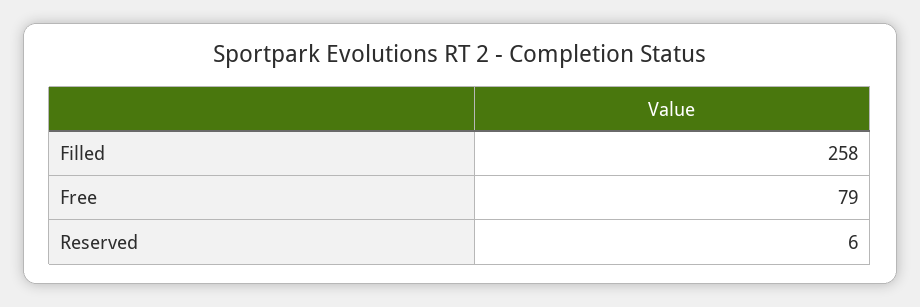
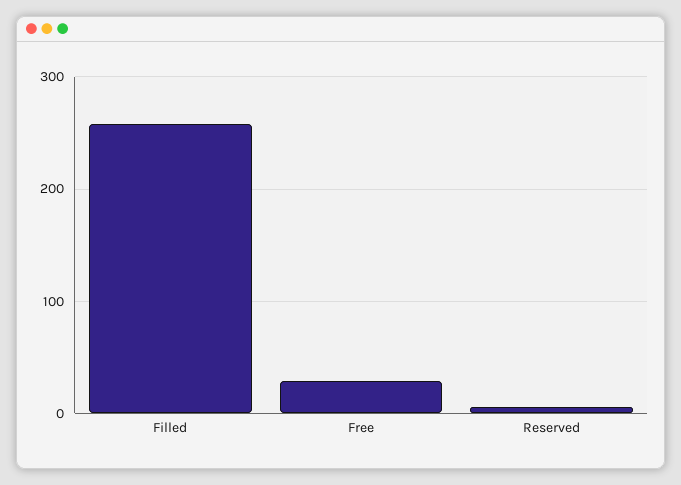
  {
    "Filled": 258,
-   "Free": 79,
+   "Free": 30,
    "Reserved": 6
  }

